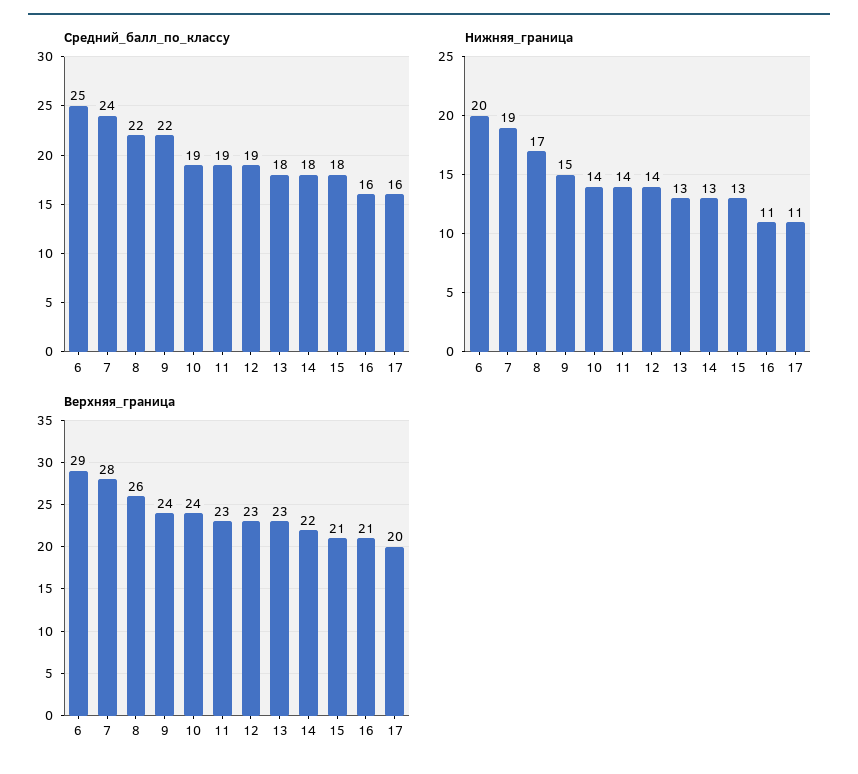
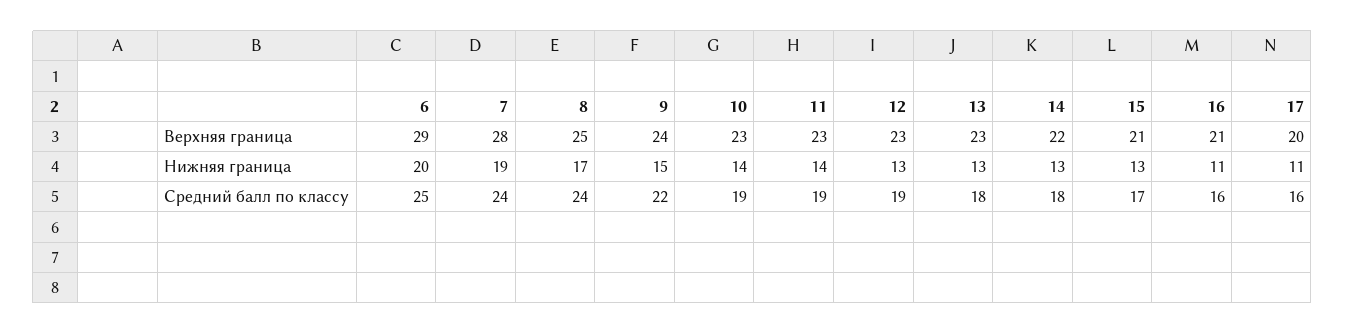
  {
    "Средний_балл_по_классу": {
      "6": 25,
      "7": 24,
-     "8": 22,
+     "8": 24,
      "9": 22,
      "10": 19,
      "11": 19,
      "12": 19,
      "13": 18,
      "14": 18,
-     "15": 18,
+     "15": 17,
      "16": 16,
      "17": 16
    },
    "Нижняя_граница": {
      "6": 20,
      "7": 19,
      "8": 17,
      "9": 15,
      "10": 14,
      "11": 14,
-     "12": 14,
+     "12": 13,
      "13": 13,
      "14": 13,
      "15": 13,
      "16": 11,
      "17": 11
    },
    "Верхняя_граница": {
      "6": 29,
      "7": 28,
-     "8": 26,
+     "8": 25,
      "9": 24,
-     "10": 24,
+     "10": 23,
      "11": 23,
      "12": 23,
      "13": 23,
      "14": 22,
      "15": 21,
      "16": 21,
      "17": 20
    }
  }

